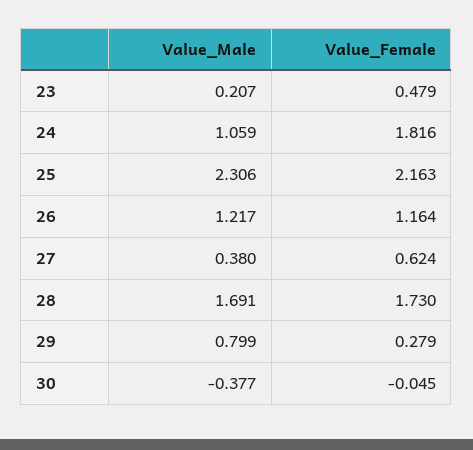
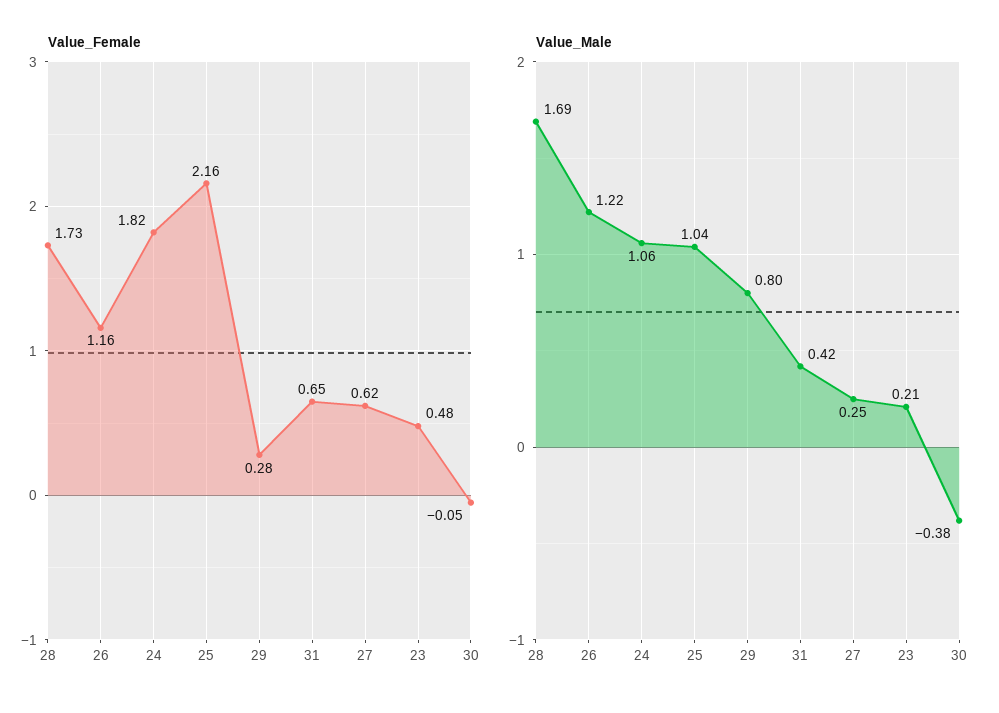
  {
    "Value_Male": {
      "23": 0.207,
      "24": 1.059,
-     "25": 2.306,
+     "25": 1.04,
      "26": 1.217,
-     "27": 0.38,
+     "27": 0.25,
      "28": 1.691,
      "29": 0.799,
-     "30": -0.377
+     "30": -0.377,
+     "31": 0.42
    },
    "Value_Female": {
      "23": 0.479,
      "24": 1.816,
      "25": 2.163,
      "26": 1.164,
      "27": 0.624,
      "28": 1.73,
      "29": 0.279,
-     "30": -0.045
+     "30": -0.045,
+     "31": 0.65
    }
  }

